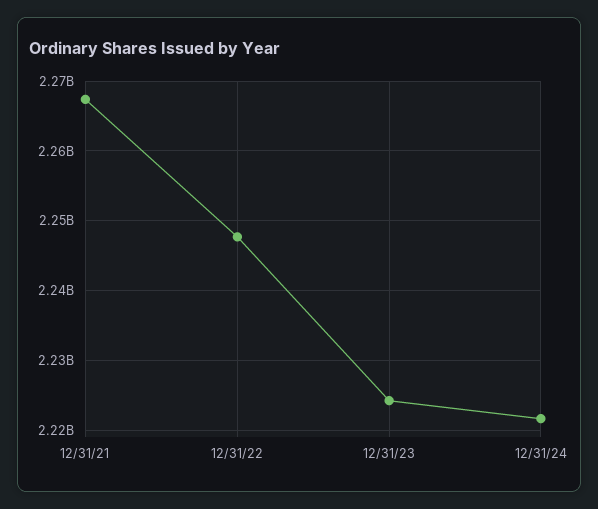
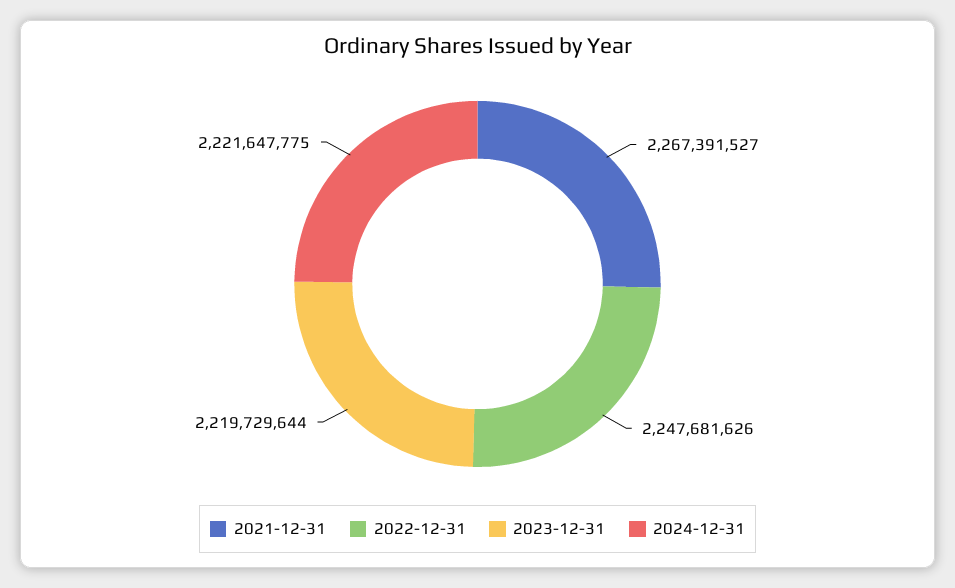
  {
    "12/31/21": 2267391527,
    "12/31/22": 2247681626,
-   "12/31/23": 2224000000,
+   "12/31/23": 2219729644,
    "12/31/24": 2221647775
  }

